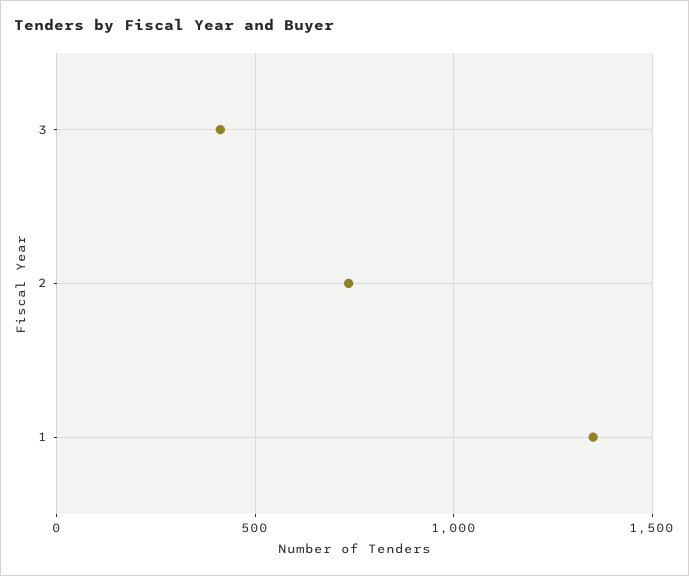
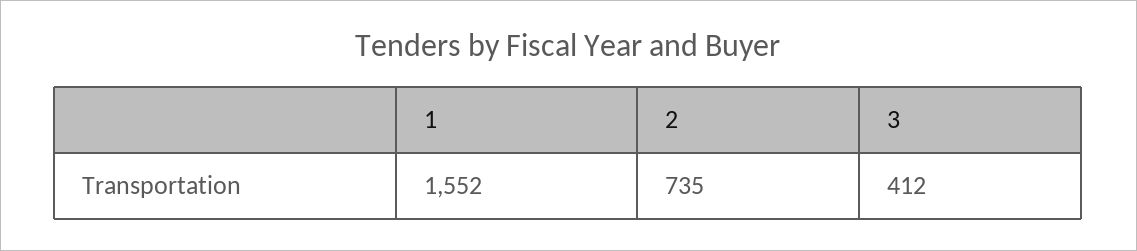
  {
    "3": 412,
    "2": 735,
-   "1": 1350
+   "1": 1552
  }

